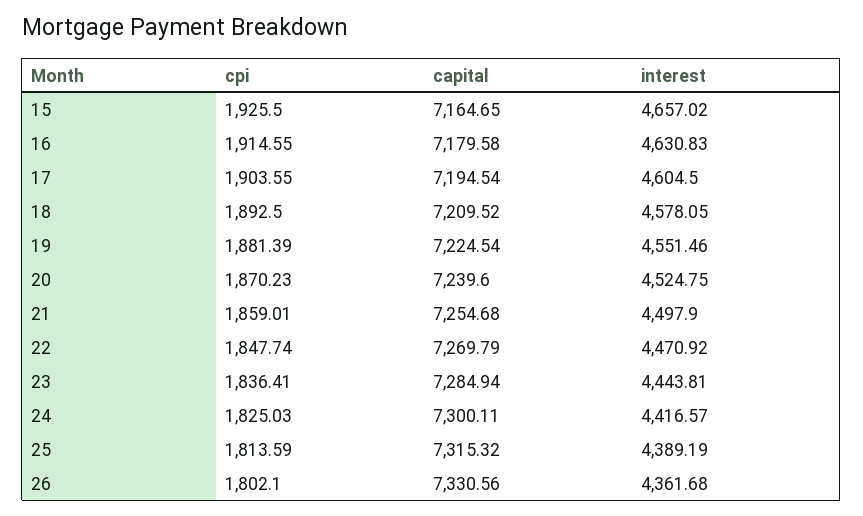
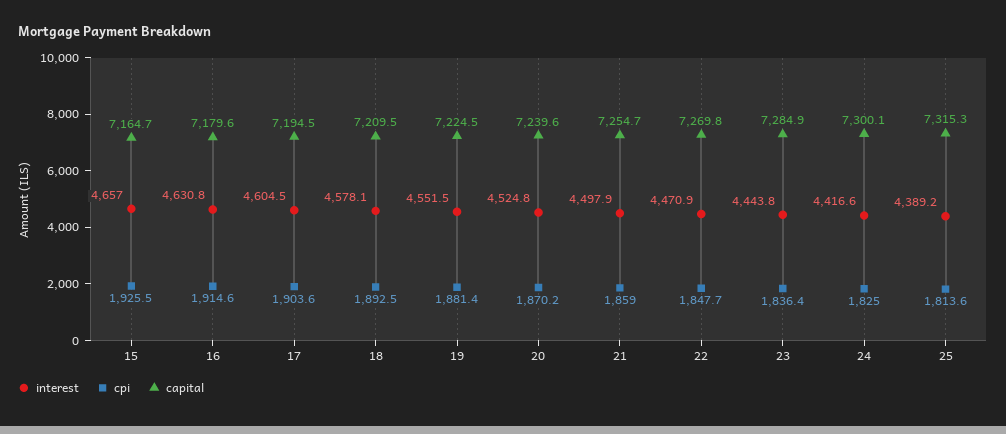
  {
    "cpi": {
      "15": 1925.5,
      "16": 1914.55,
      "17": 1903.55,
      "18": 1892.5,
      "19": 1881.39,
      "20": 1870.23,
      "21": 1859.01,
      "22": 1847.74,
      "23": 1836.41,
      "24": 1825.03,
-     "25": 1813.59,
+     "25": 1813.59
-     "26": 1802.1
    },
    "capital": {
      "15": 7164.65,
      "16": 7179.58,
      "17": 7194.54,
      "18": 7209.52,
      "19": 7224.54,
      "20": 7239.6,
      "21": 7254.68,
      "22": 7269.79,
      "23": 7284.94,
      "24": 7300.11,
-     "25": 7315.32,
+     "25": 7315.32
-     "26": 7330.56
    },
    "interest": {
      "15": 4657.02,
      "16": 4630.83,
      "17": 4604.5,
      "18": 4578.05,
      "19": 4551.46,
      "20": 4524.75,
      "21": 4497.9,
      "22": 4470.92,
      "23": 4443.81,
      "24": 4416.57,
-     "25": 4389.19,
+     "25": 4389.19
-     "26": 4361.68
    }
  }

